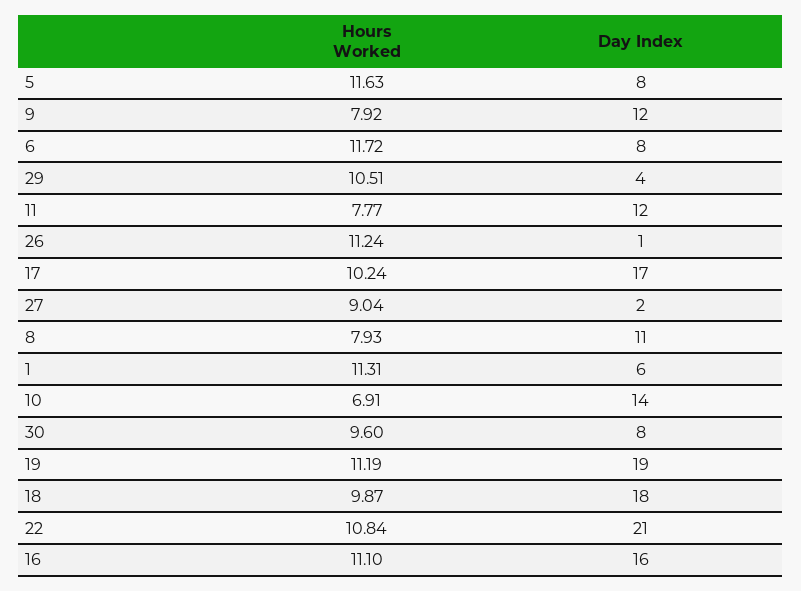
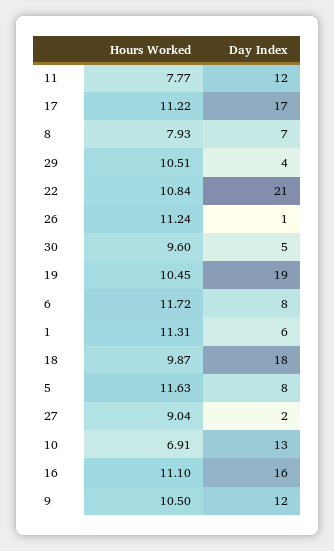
  {
    "Hours Worked": {
      "5": 11.63,
-     "9": 7.92,
+     "9": 10.5,
      "6": 11.72,
      "29": 10.51,
      "11": 7.77,
      "26": 11.24,
-     "17": 10.24,
+     "17": 11.22,
      "27": 9.04,
      "8": 7.93,
      "1": 11.31,
      "10": 6.91,
      "30": 9.6,
-     "19": 11.19,
+     "19": 10.45,
      "18": 9.87,
      "22": 10.84,
      "16": 11.1
    },
    "Day Index": {
      "5": 8,
      "9": 12,
      "6": 8,
      "29": 4,
      "11": 12,
      "26": 1,
      "17": 17,
      "27": 2,
-     "8": 11,
+     "8": 7,
      "1": 6,
-     "10": 14,
+     "10": 13,
-     "30": 8,
+     "30": 5,
      "19": 19,
      "18": 18,
      "22": 21,
      "16": 16
    }
  }

